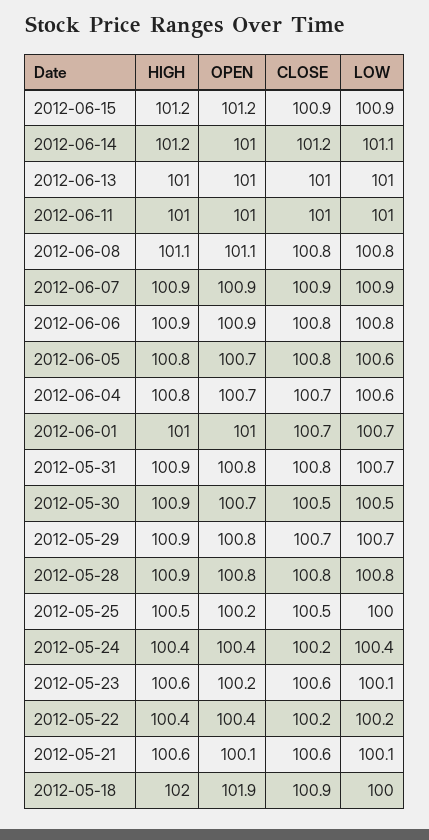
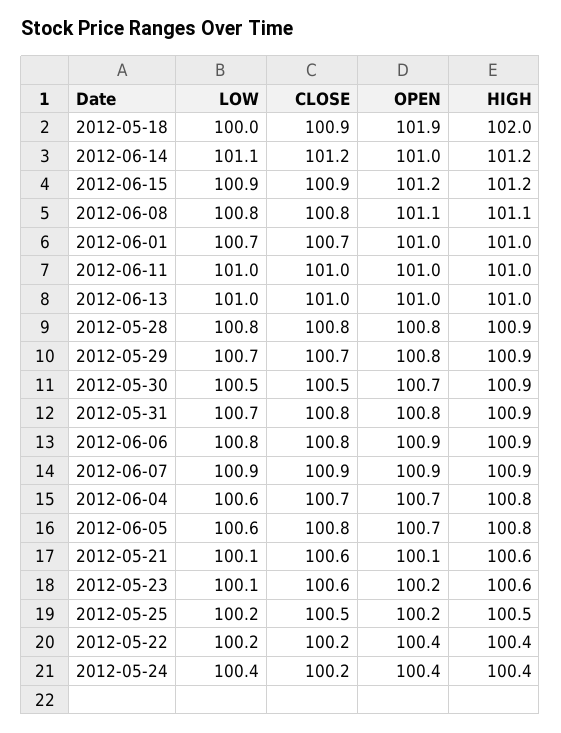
  {
    "HIGH": {
      "2012-06-15": 101.2,
      "2012-06-14": 101.2,
      "2012-06-13": 101,
      "2012-06-11": 101,
      "2012-06-08": 101.1,
      "2012-06-07": 100.9,
      "2012-06-06": 100.9,
      "2012-06-05": 100.8,
      "2012-06-04": 100.8,
      "2012-06-01": 101,
      "2012-05-31": 100.9,
      "2012-05-30": 100.9,
      "2012-05-29": 100.9,
      "2012-05-28": 100.9,
      "2012-05-25": 100.5,
      "2012-05-24": 100.4,
      "2012-05-23": 100.6,
      "2012-05-22": 100.4,
      "2012-05-21": 100.6,
      "2012-05-18": 102
    },
    "OPEN": {
      "2012-06-15": 101.2,
      "2012-06-14": 101,
      "2012-06-13": 101,
      "2012-06-11": 101,
      "2012-06-08": 101.1,
      "2012-06-07": 100.9,
      "2012-06-06": 100.9,
      "2012-06-05": 100.7,
      "2012-06-04": 100.7,
      "2012-06-01": 101,
      "2012-05-31": 100.8,
      "2012-05-30": 100.7,
      "2012-05-29": 100.8,
      "2012-05-28": 100.8,
      "2012-05-25": 100.2,
      "2012-05-24": 100.4,
      "2012-05-23": 100.2,
      "2012-05-22": 100.4,
      "2012-05-21": 100.1,
      "2012-05-18": 101.9
    },
    "CLOSE": {
      "2012-06-15": 100.9,
      "2012-06-14": 101.2,
      "2012-06-13": 101,
      "2012-06-11": 101,
      "2012-06-08": 100.8,
      "2012-06-07": 100.9,
      "2012-06-06": 100.8,
      "2012-06-05": 100.8,
      "2012-06-04": 100.7,
      "2012-06-01": 100.7,
      "2012-05-31": 100.8,
      "2012-05-30": 100.5,
      "2012-05-29": 100.7,
      "2012-05-28": 100.8,
      "2012-05-25": 100.5,
      "2012-05-24": 100.2,
      "2012-05-23": 100.6,
      "2012-05-22": 100.2,
      "2012-05-21": 100.6,
      "2012-05-18": 100.9
    },
    "LOW": {
      "2012-06-15": 100.9,
      "2012-06-14": 101.1,
      "2012-06-13": 101,
      "2012-06-11": 101,
      "2012-06-08": 100.8,
      "2012-06-07": 100.9,
      "2012-06-06": 100.8,
      "2012-06-05": 100.6,
      "2012-06-04": 100.6,
      "2012-06-01": 100.7,
      "2012-05-31": 100.7,
      "2012-05-30": 100.5,
      "2012-05-29": 100.7,
      "2012-05-28": 100.8,
-     "2012-05-25": 100,
+     "2012-05-25": 100.2,
      "2012-05-24": 100.4,
      "2012-05-23": 100.1,
      "2012-05-22": 100.2,
      "2012-05-21": 100.1,
      "2012-05-18": 100
    }
  }

